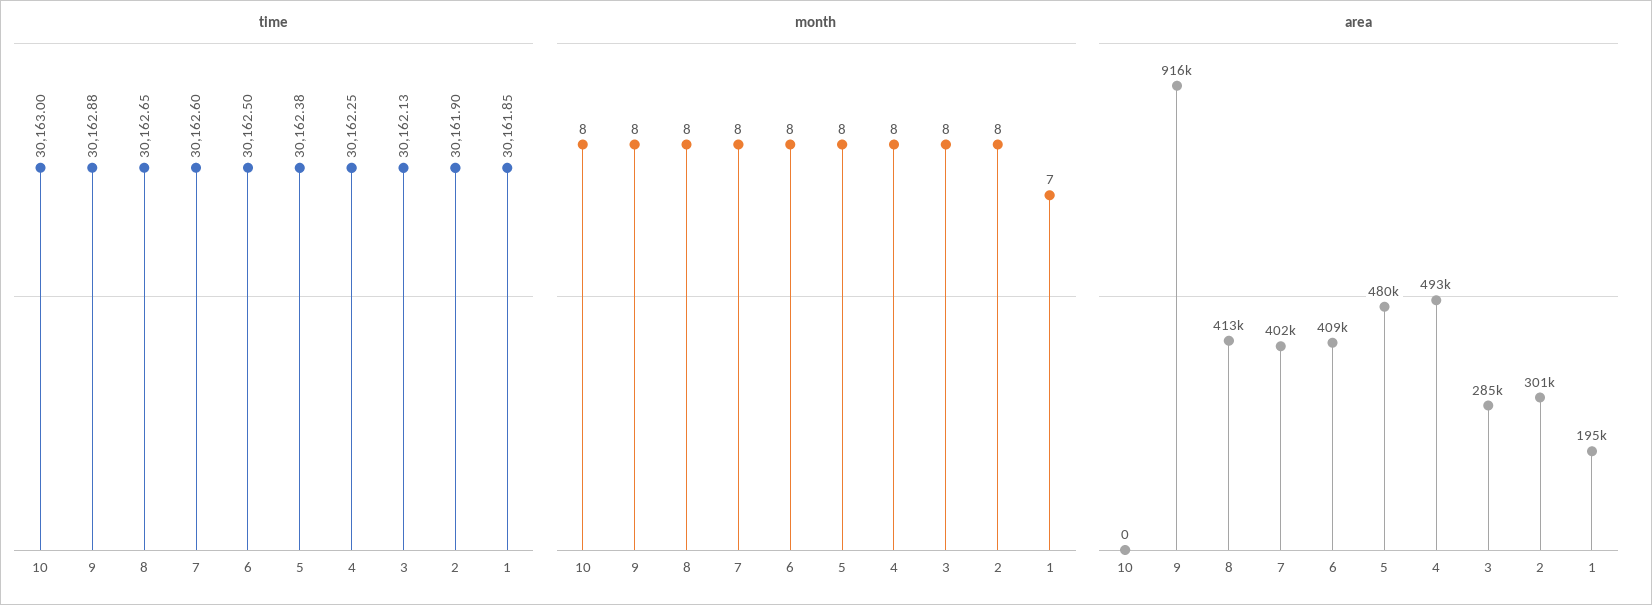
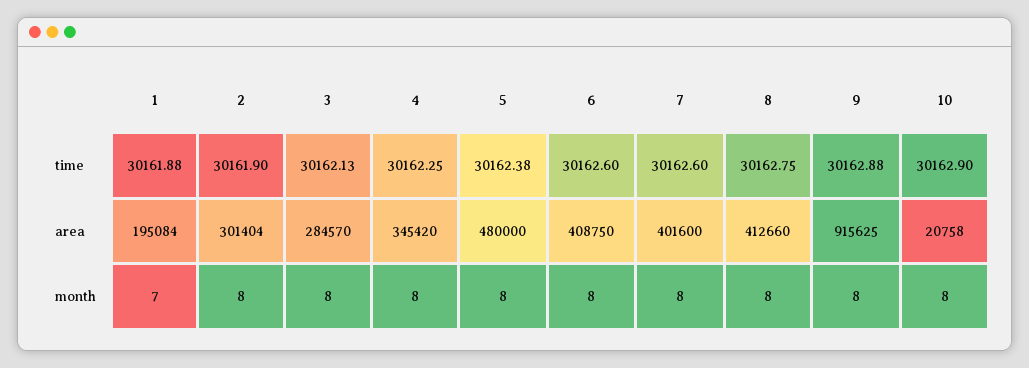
  {
    "time": {
-     "10": 30163,
+     "10": 30162.9,
      "9": 30162.88,
-     "8": 30162.65,
+     "8": 30162.75,
      "7": 30162.6,
-     "6": 30162.5,
+     "6": 30162.6,
      "5": 30162.38,
      "4": 30162.25,
      "3": 30162.13,
      "2": 30161.9,
-     "1": 30161.85
+     "1": 30161.88
    },
    "month": {
      "10": 8,
      "9": 8,
      "8": 8,
      "7": 8,
      "6": 8,
      "5": 8,
      "4": 8,
      "3": 8,
      "2": 8,
      "1": 7
    },
    "area": {
-     "10": 0,
+     "10": 20758,
      "9": 915625,
      "8": 412660,
      "7": 401600,
      "6": 408750,
      "5": 480000,
-     "4": 493000,
+     "4": 345420,
      "3": 284570,
      "2": 301404,
      "1": 195084
    }
  }

